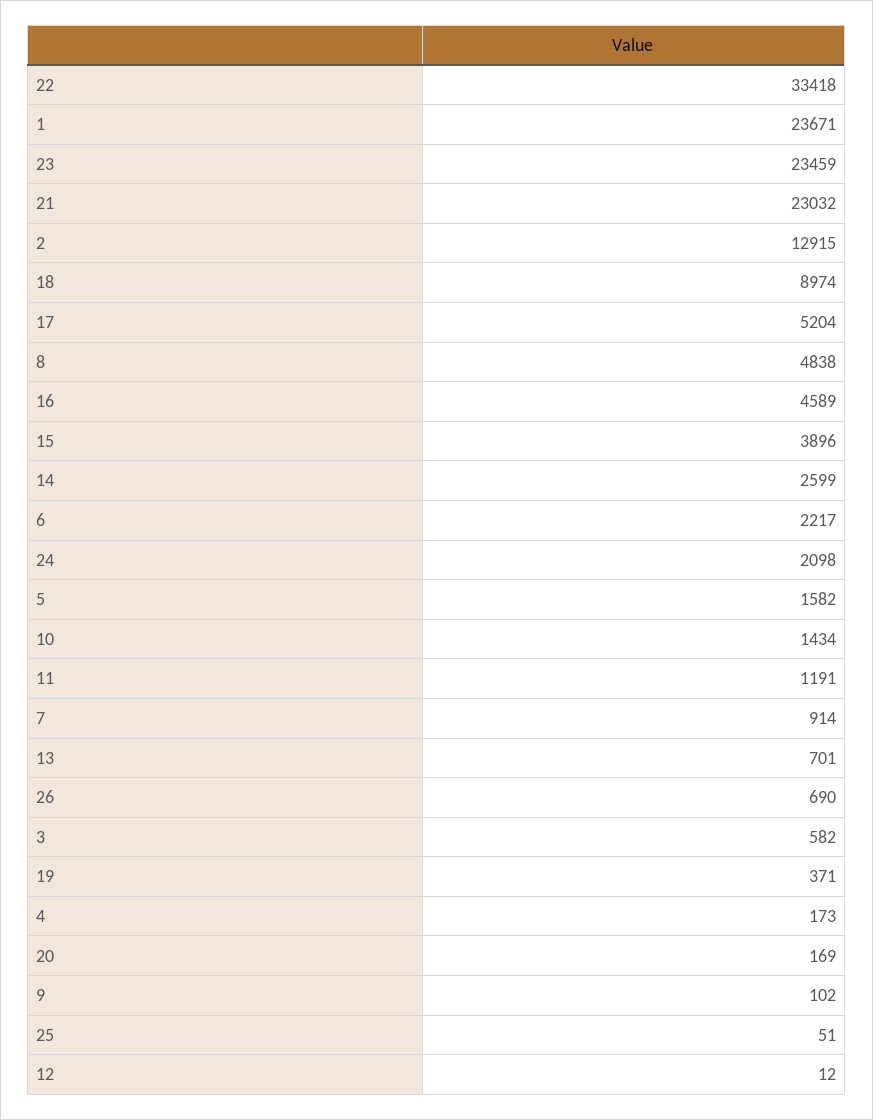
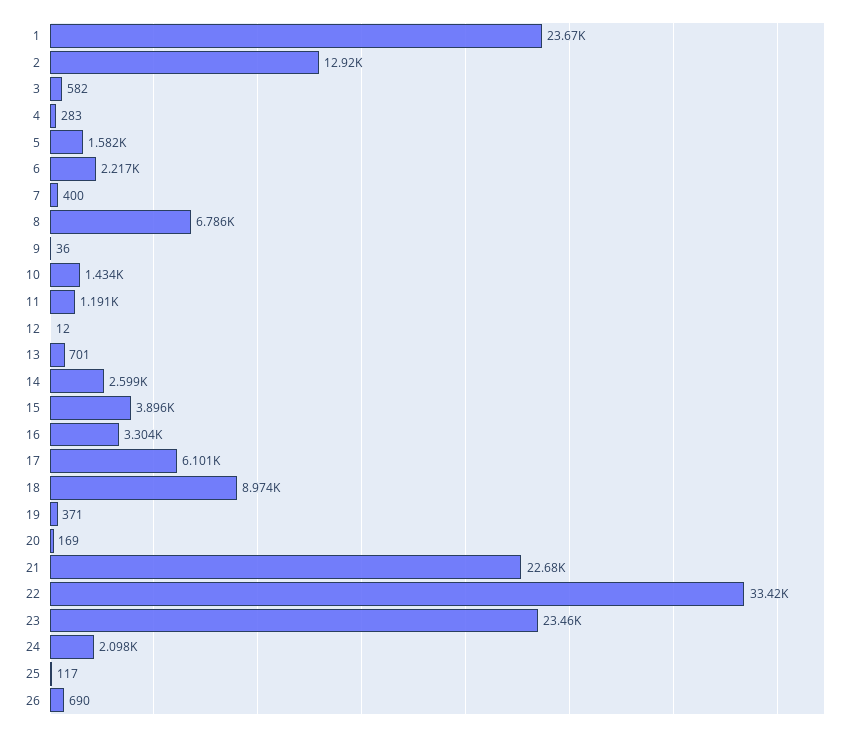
  {
    "22": 33418,
    "1": 23671,
    "23": 23459,
-   "21": 23032,
+   "21": 22680,
    "2": 12915,
    "18": 8974,
-   "17": 5204,
+   "17": 6101,
-   "8": 4838,
+   "8": 6786,
-   "16": 4589,
+   "16": 3304,
    "15": 3896,
    "14": 2599,
    "6": 2217,
    "24": 2098,
    "5": 1582,
    "10": 1434,
    "11": 1191,
-   "7": 914,
+   "7": 400,
    "13": 701,
    "26": 690,
    "3": 582,
    "19": 371,
-   "4": 173,
+   "4": 283,
    "20": 169,
-   "9": 102,
+   "9": 36,
-   "25": 51,
+   "25": 117,
    "12": 12
  }

